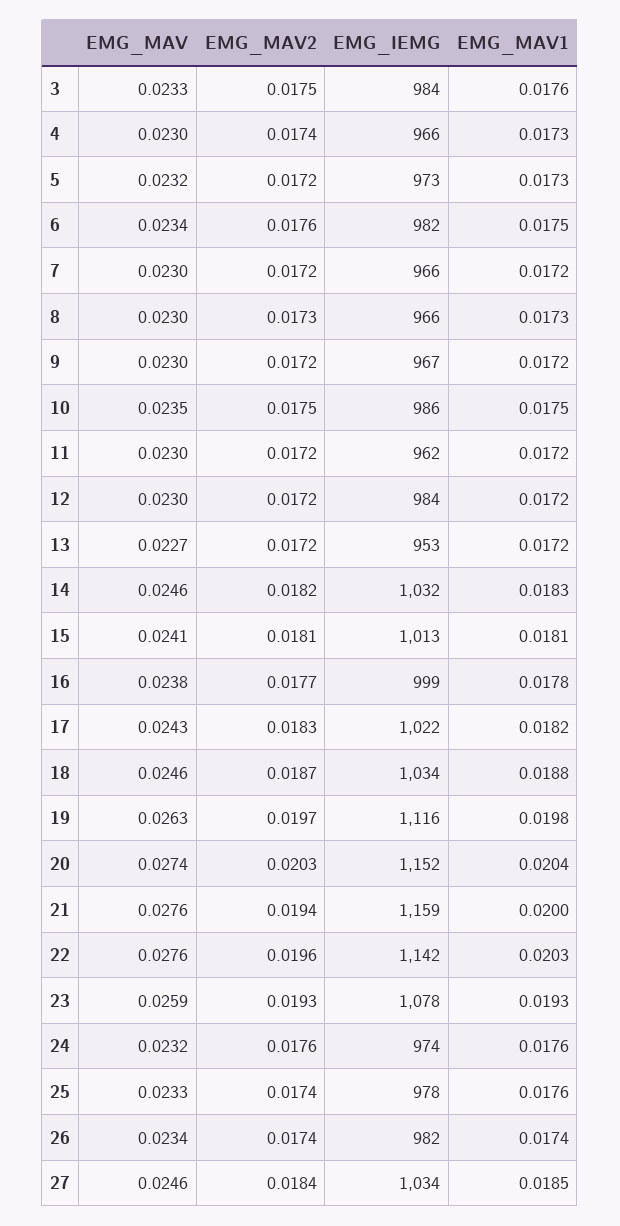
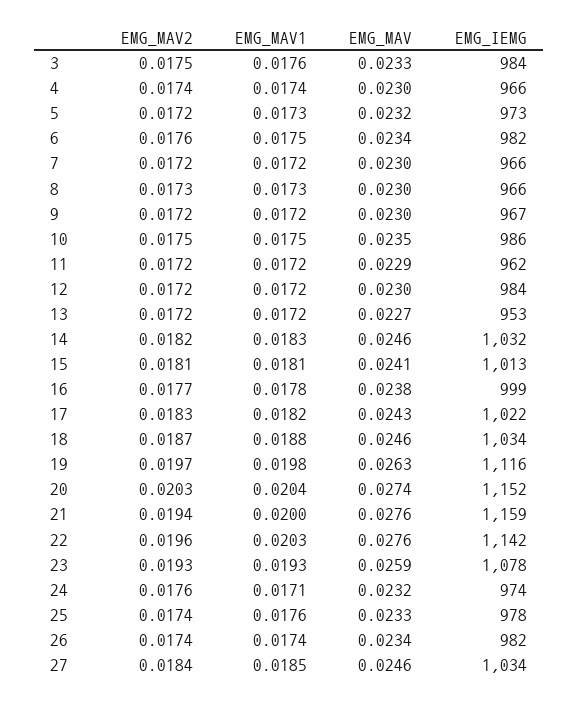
  {
    "EMG_MAV": {
      "3": 0.0233,
      "4": 0.023,
      "5": 0.0232,
      "6": 0.0234,
      "7": 0.023,
      "8": 0.023,
      "9": 0.023,
      "10": 0.0235,
-     "11": 0.023,
+     "11": 0.0229,
      "12": 0.023,
      "13": 0.0227,
      "14": 0.0246,
      "15": 0.0241,
      "16": 0.0238,
      "17": 0.0243,
      "18": 0.0246,
      "19": 0.0263,
      "20": 0.0274,
      "21": 0.0276,
      "22": 0.0276,
      "23": 0.0259,
      "24": 0.0232,
      "25": 0.0233,
      "26": 0.0234,
      "27": 0.0246
    },
    "EMG_MAV2": {
      "3": 0.0175,
      "4": 0.0174,
      "5": 0.0172,
      "6": 0.0176,
      "7": 0.0172,
      "8": 0.0173,
      "9": 0.0172,
      "10": 0.0175,
      "11": 0.0172,
      "12": 0.0172,
      "13": 0.0172,
      "14": 0.0182,
      "15": 0.0181,
      "16": 0.0177,
      "17": 0.0183,
      "18": 0.0187,
      "19": 0.0197,
      "20": 0.0203,
      "21": 0.0194,
      "22": 0.0196,
      "23": 0.0193,
      "24": 0.0176,
      "25": 0.0174,
      "26": 0.0174,
      "27": 0.0184
    },
    "EMG_IEMG": {
      "3": 984,
      "4": 966,
      "5": 973,
      "6": 982,
      "7": 966,
      "8": 966,
      "9": 967,
      "10": 986,
      "11": 962,
      "12": 984,
      "13": 953,
      "14": 1032,
      "15": 1013,
      "16": 999,
      "17": 1022,
      "18": 1034,
      "19": 1116,
      "20": 1152,
      "21": 1159,
      "22": 1142,
      "23": 1078,
      "24": 974,
      "25": 978,
      "26": 982,
      "27": 1034
    },
    "EMG_MAV1": {
      "3": 0.0176,
-     "4": 0.0173,
+     "4": 0.0174,
      "5": 0.0173,
      "6": 0.0175,
      "7": 0.0172,
      "8": 0.0173,
      "9": 0.0172,
      "10": 0.0175,
      "11": 0.0172,
      "12": 0.0172,
      "13": 0.0172,
      "14": 0.0183,
      "15": 0.0181,
      "16": 0.0178,
      "17": 0.0182,
      "18": 0.0188,
      "19": 0.0198,
      "20": 0.0204,
      "21": 0.02,
      "22": 0.0203,
      "23": 0.0193,
-     "24": 0.0176,
+     "24": 0.0171,
      "25": 0.0176,
      "26": 0.0174,
      "27": 0.0185
    }
  }

